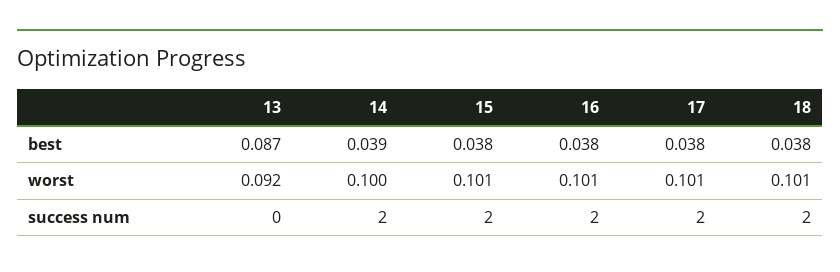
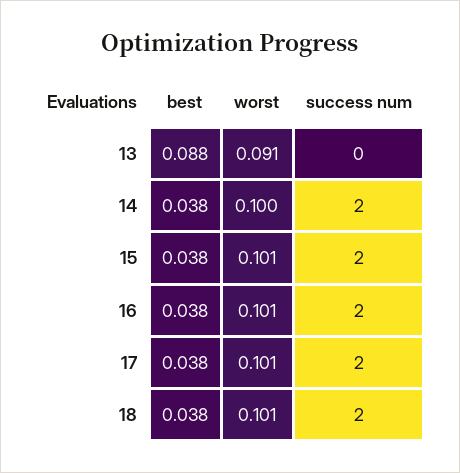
  {
    "13": {
-     "best": 0.087,
+     "best": 0.088,
-     "worst": 0.092,
+     "worst": 0.091,
      "success num": 0
    },
    "14": {
-     "best": 0.039,
+     "best": 0.038,
      "worst": 0.1,
      "success num": 2
    },
    "15": {
      "best": 0.038,
      "worst": 0.101,
      "success num": 2
    },
    "16": {
      "best": 0.038,
      "worst": 0.101,
      "success num": 2
    },
    "17": {
      "best": 0.038,
      "worst": 0.101,
      "success num": 2
    },
    "18": {
      "best": 0.038,
      "worst": 0.101,
      "success num": 2
    }
  }

